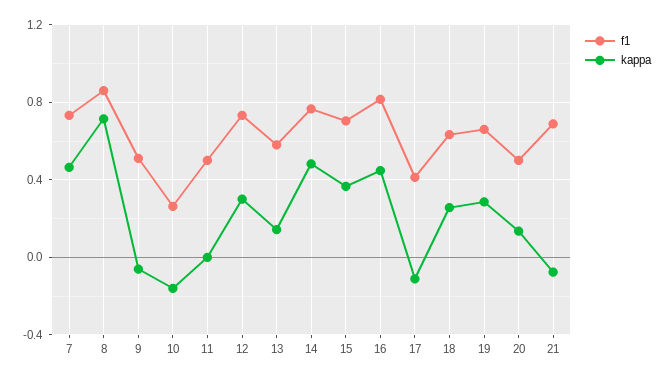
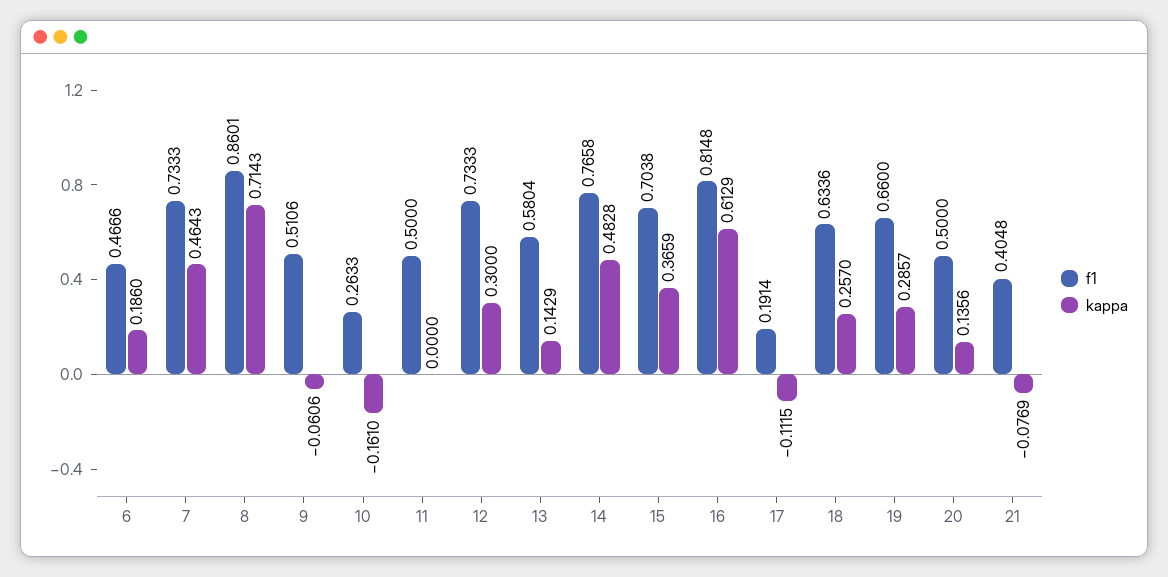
  {
    "f1": {
      "7": 0.7333,
      "8": 0.8601,
      "9": 0.5106,
      "10": 0.2633,
      "11": 0.5,
      "12": 0.7333,
      "13": 0.5804,
      "14": 0.7658,
      "15": 0.7038,
      "16": 0.8148,
-     "17": 0.4,
+     "17": 0.1914,
      "18": 0.6336,
      "19": 0.66,
      "20": 0.5,
-     "21": 0.7
+     "21": 0.4048,
+     "6": 0.4666
    },
    "kappa": {
      "7": 0.4643,
      "8": 0.7143,
      "9": -0.0606,
      "10": -0.161,
      "11": 0,
      "12": 0.3,
      "13": 0.1429,
      "14": 0.4828,
      "15": 0.3659,
-     "16": 0.45,
+     "16": 0.6129,
      "17": -0.1115,
      "18": 0.257,
      "19": 0.2857,
      "20": 0.1356,
-     "21": -0.0769
+     "21": -0.0769,
+     "6": 0.186
    }
  }

